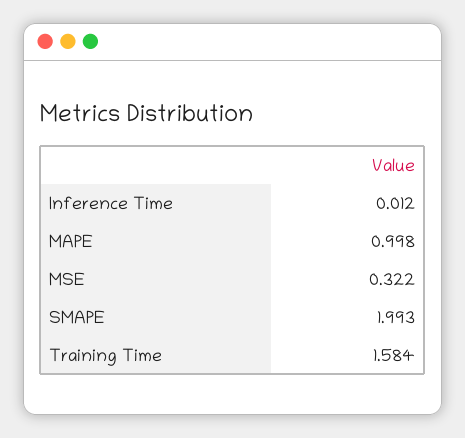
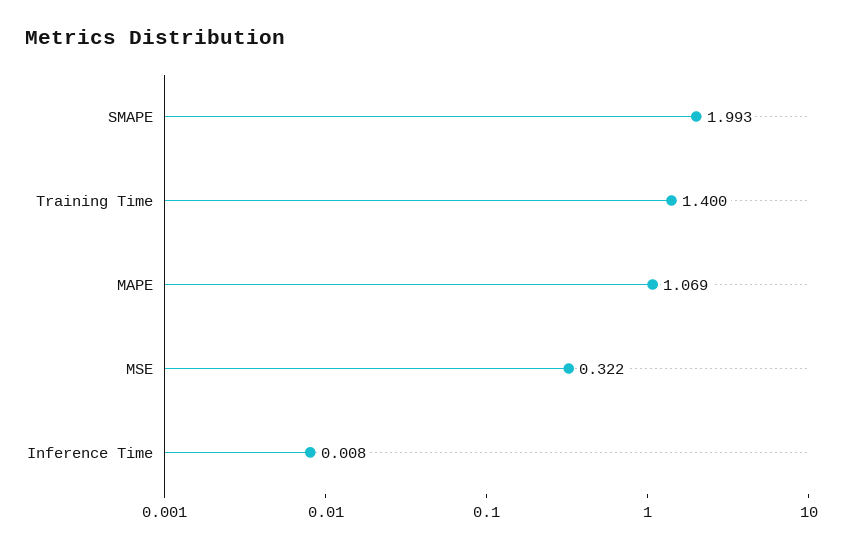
  {
-   "Inference Time": 0.012,
+   "Inference Time": 0.008,
-   "MAPE": 0.998,
+   "MAPE": 1.069,
    "MSE": 0.322,
    "SMAPE": 1.993,
-   "Training Time": 1.584
+   "Training Time": 1.4
  }

